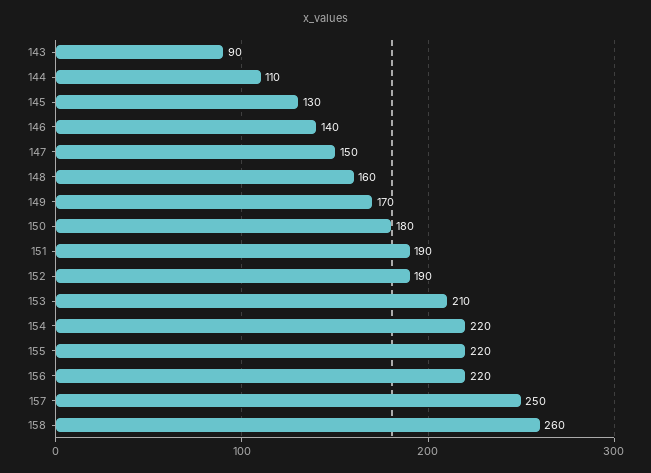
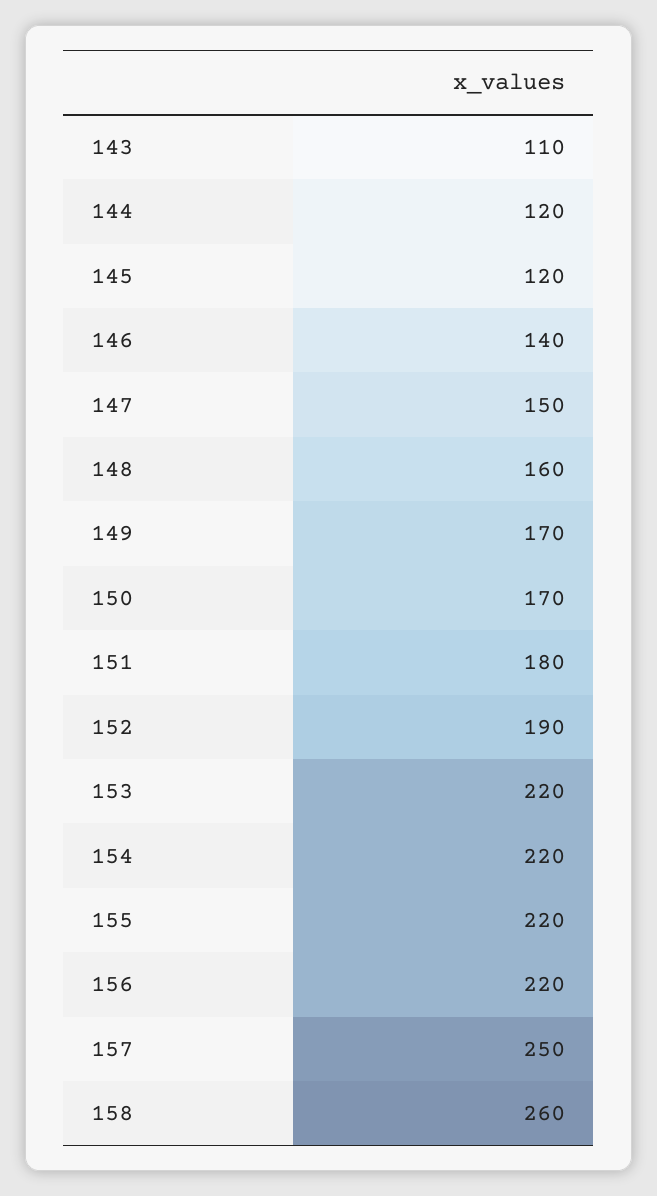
  {
-   "143": 90,
+   "143": 110,
-   "144": 110,
+   "144": 120,
-   "145": 130,
+   "145": 120,
    "146": 140,
    "147": 150,
    "148": 160,
    "149": 170,
-   "150": 180,
+   "150": 170,
-   "151": 190,
+   "151": 180,
    "152": 190,
-   "153": 210,
+   "153": 220,
    "154": 220,
    "155": 220,
    "156": 220,
    "157": 250,
    "158": 260
  }

